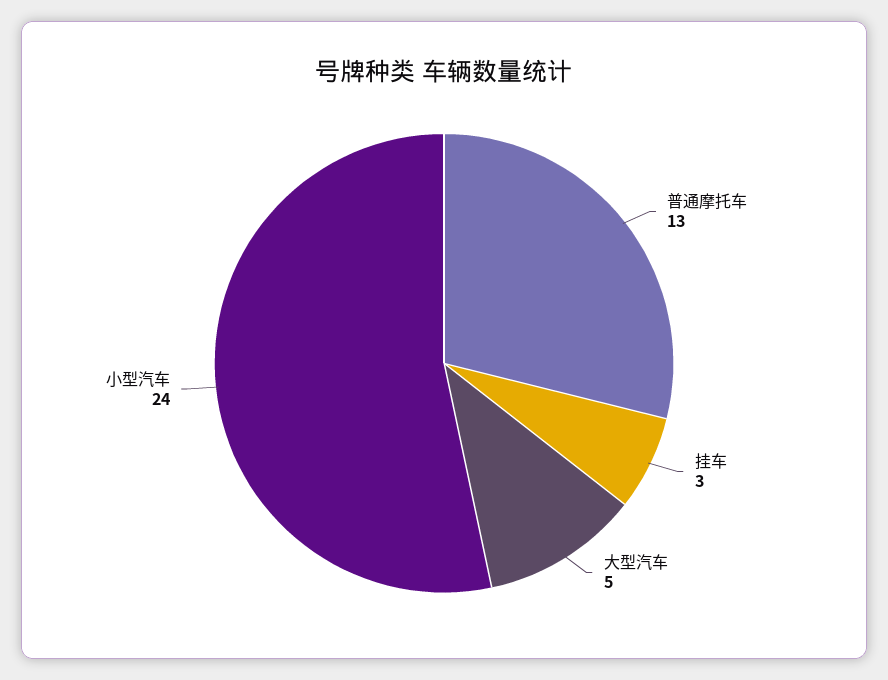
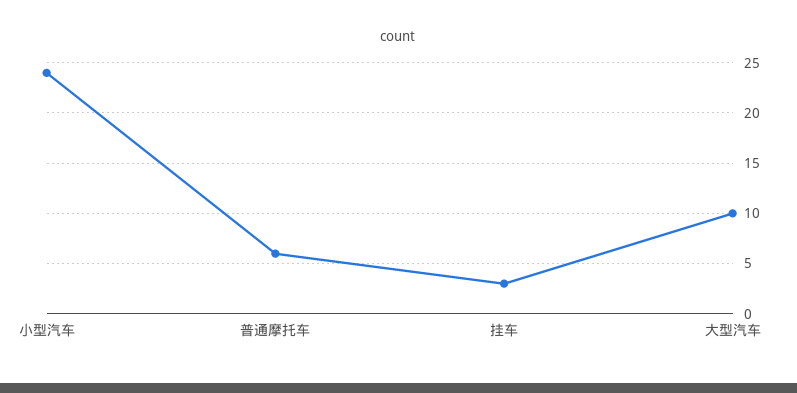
  {
-   "普通摩托车": 13,
+   "普通摩托车": 6,
    "挂车": 3,
-   "大型汽车": 5,
+   "大型汽车": 10,
    "小型汽车": 24
  }

